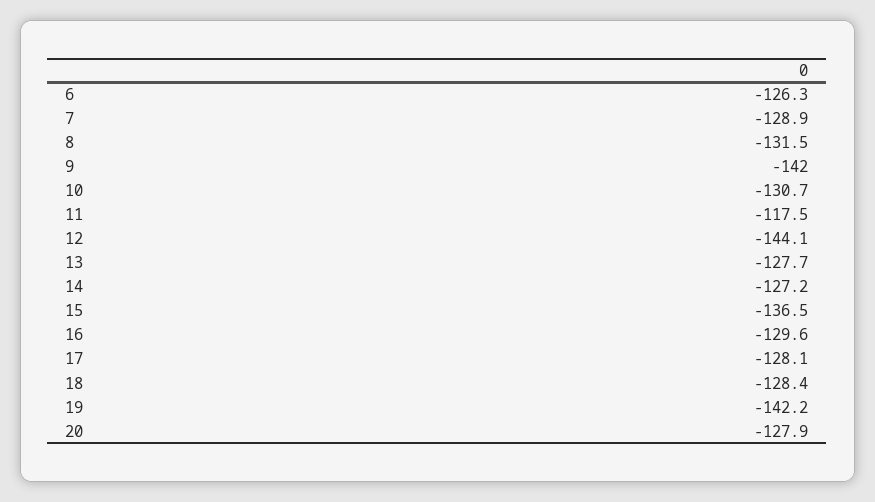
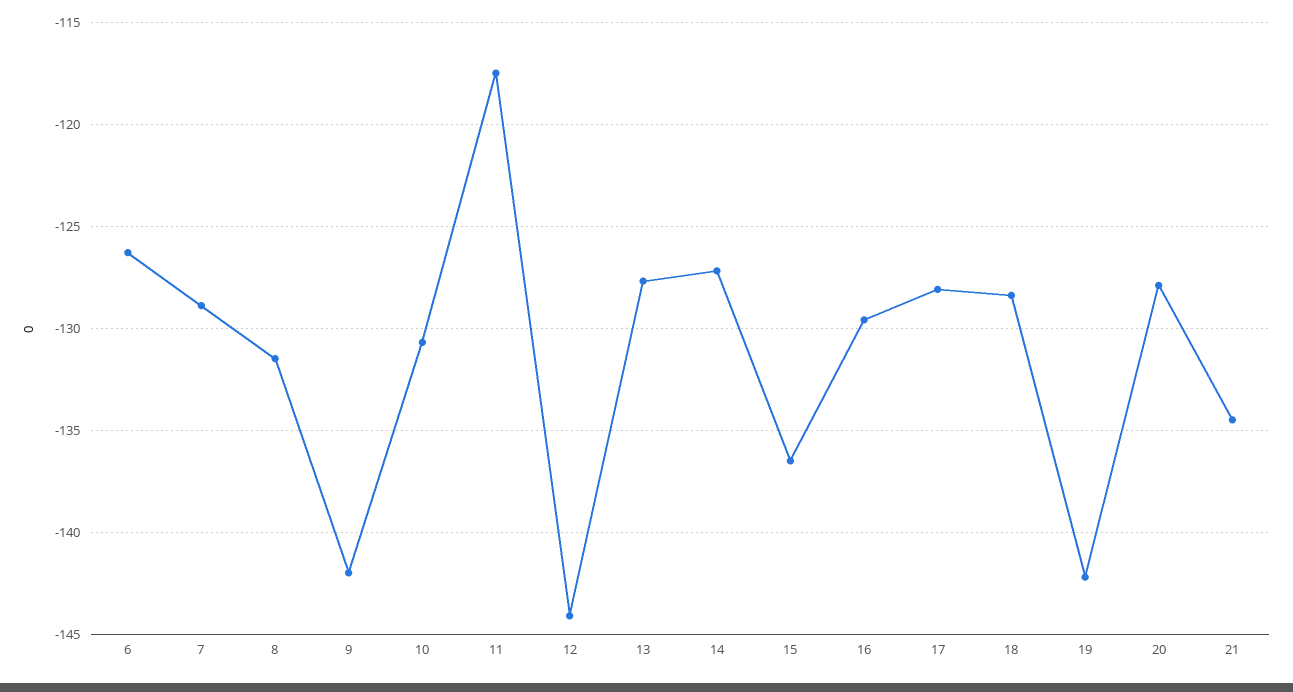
  {
    "6": -126.3,
    "7": -128.9,
    "8": -131.5,
    "9": -142,
    "10": -130.7,
    "11": -117.5,
    "12": -144.1,
    "13": -127.7,
    "14": -127.2,
    "15": -136.5,
    "16": -129.6,
    "17": -128.1,
    "18": -128.4,
    "19": -142.2,
-   "20": -127.9
+   "20": -127.9,
+   "21": -134.5
  }

